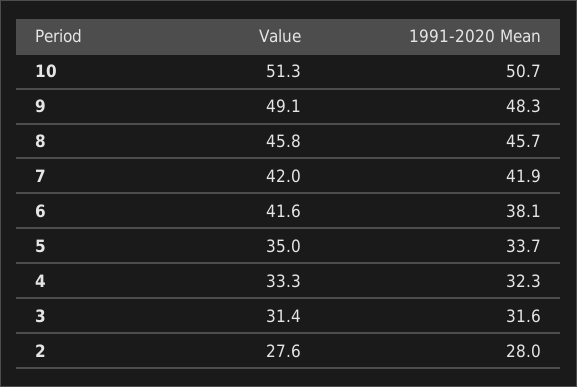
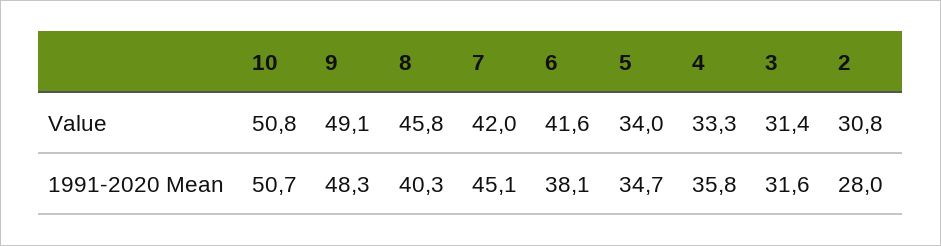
  {
    "Value": {
-     "10": 51.3,
+     "10": 50.8,
      "9": 49.1,
      "8": 45.8,
      "7": 42,
      "6": 41.6,
-     "5": 35,
+     "5": 34,
      "4": 33.3,
      "3": 31.4,
-     "2": 27.6
+     "2": 30.8
    },
    "1991-2020 Mean": {
      "10": 50.7,
      "9": 48.3,
-     "8": 45.7,
+     "8": 40.3,
-     "7": 41.9,
+     "7": 45.1,
      "6": 38.1,
-     "5": 33.7,
+     "5": 34.7,
-     "4": 32.3,
+     "4": 35.8,
      "3": 31.6,
      "2": 28
    }
  }

